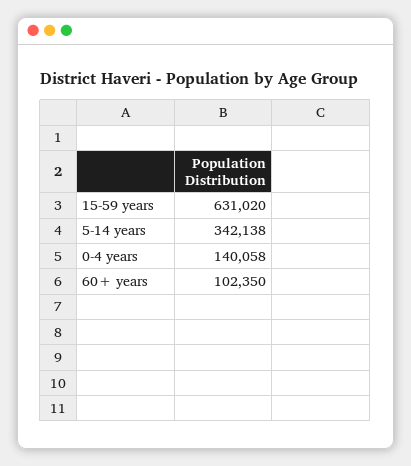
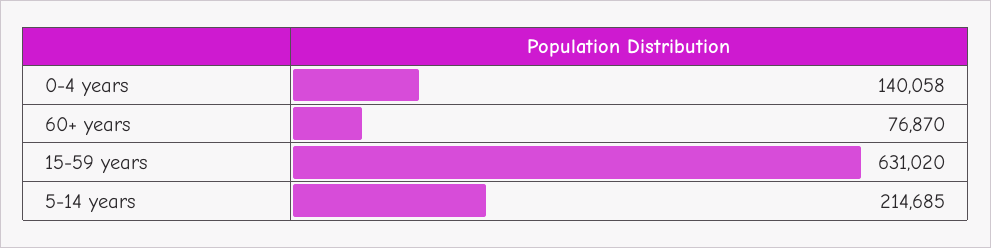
  {
    "15-59 years": 631020,
-   "5-14 years": 342138,
+   "5-14 years": 214685,
    "0-4 years": 140058,
-   "60+ years": 102350
+   "60+ years": 76870
  }

